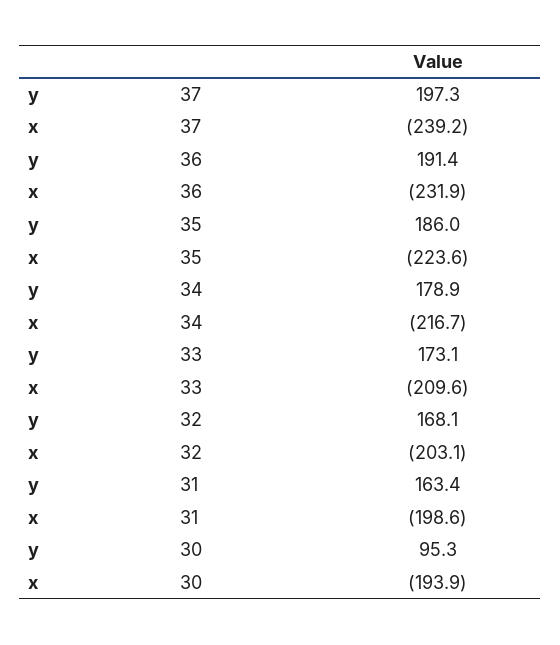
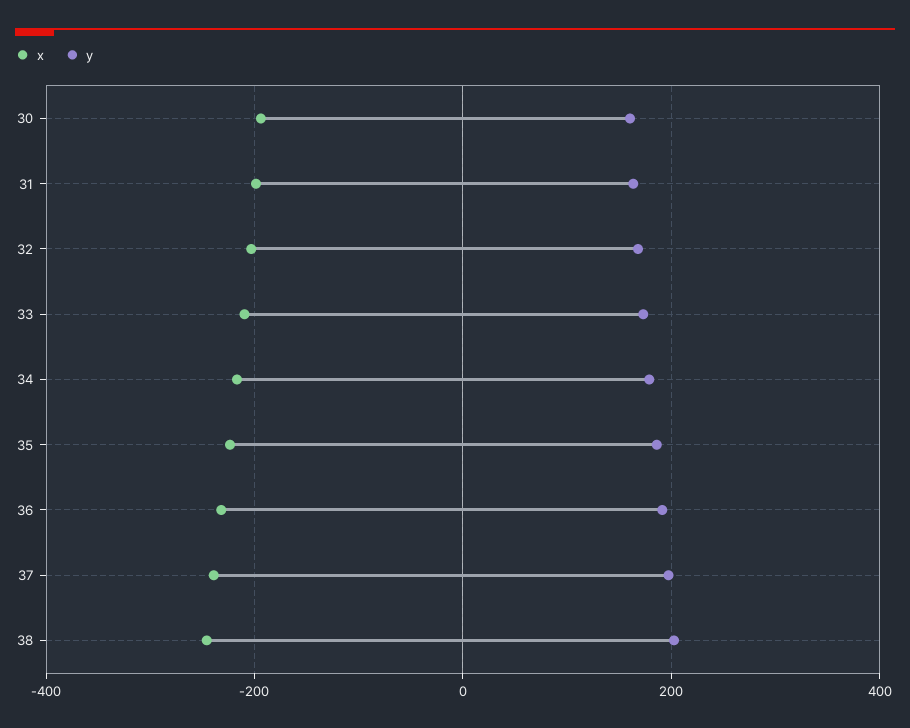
  {
    "y": {
      "37": 197.3,
      "36": 191.4,
      "35": 186,
      "34": 178.9,
      "33": 173.1,
      "32": 168.1,
      "31": 163.4,
-     "30": 95.3
+     "30": 160,
+     "38": 200
    },
    "x": {
      "37": -239.2,
      "36": -231.9,
      "35": -223.6,
      "34": -216.7,
      "33": -209.6,
      "32": -203.1,
      "31": -198.6,
-     "30": -193.9
+     "30": -193.9,
+     "38": -240
    }
  }

